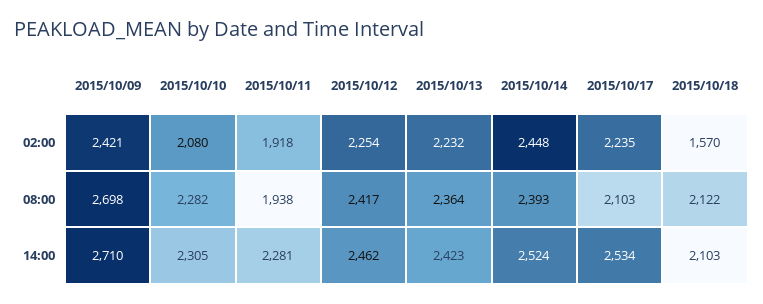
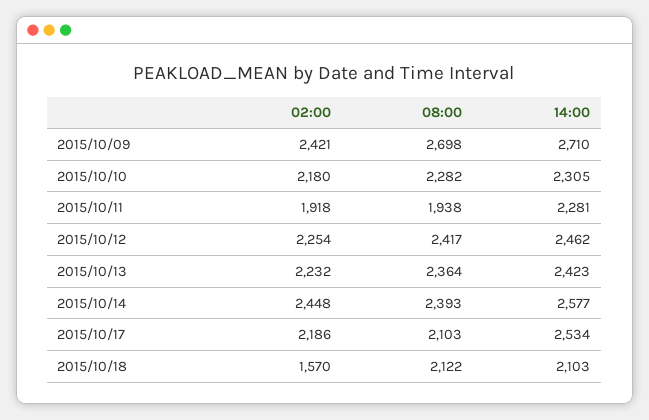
  {
    "2015/10/09": {
      "02:00": 2421,
      "08:00": 2698,
      "14:00": 2710
    },
    "2015/10/10": {
-     "02:00": 2080,
+     "02:00": 2180,
      "08:00": 2282,
      "14:00": 2305
    },
    "2015/10/11": {
      "02:00": 1918,
      "08:00": 1938,
      "14:00": 2281
    },
    "2015/10/12": {
      "02:00": 2254,
      "08:00": 2417,
      "14:00": 2462
    },
    "2015/10/13": {
      "02:00": 2232,
      "08:00": 2364,
      "14:00": 2423
    },
    "2015/10/14": {
      "02:00": 2448,
      "08:00": 2393,
-     "14:00": 2524
+     "14:00": 2577
    },
    "2015/10/17": {
-     "02:00": 2235,
+     "02:00": 2186,
      "08:00": 2103,
      "14:00": 2534
    },
    "2015/10/18": {
      "02:00": 1570,
      "08:00": 2122,
      "14:00": 2103
    }
  }

